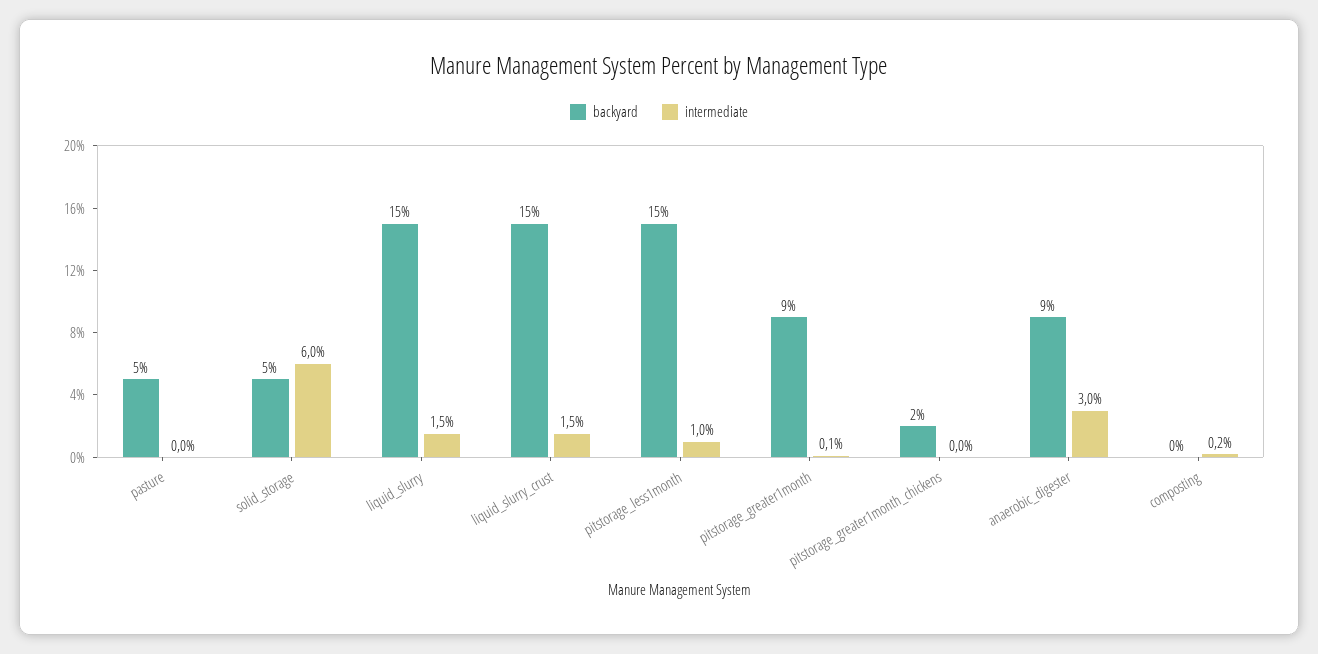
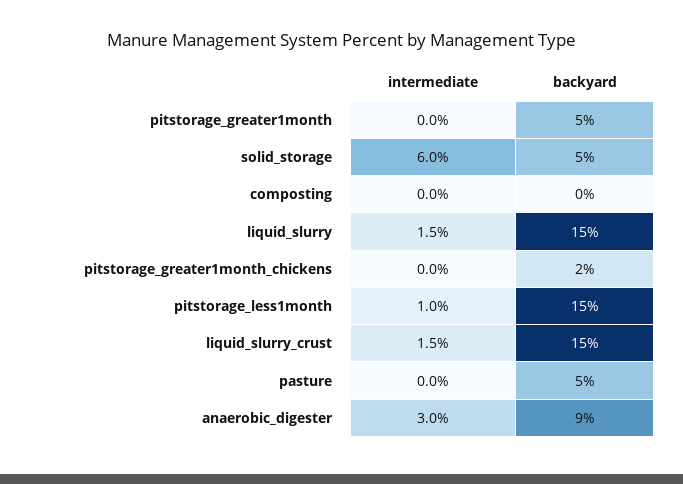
  {
    "backyard": {
      "pasture": 5,
      "solid_storage": 5,
      "liquid_slurry": 15,
      "liquid_slurry_crust": 15,
      "pitstorage_less1month": 15,
-     "pitstorage_greater1month": 9,
+     "pitstorage_greater1month": 5,
      "pitstorage_greater1month_chickens": 2,
      "anaerobic_digester": 9,
      "composting": 0
    },
    "intermediate": {
      "pasture": 0,
      "solid_storage": 6,
      "liquid_slurry": 1.5,
      "liquid_slurry_crust": 1.5,
      "pitstorage_less1month": 1,
-     "pitstorage_greater1month": 0.1,
+     "pitstorage_greater1month": 0,
      "pitstorage_greater1month_chickens": 0,
      "anaerobic_digester": 3,
-     "composting": 0.2
+     "composting": 0
    }
  }

